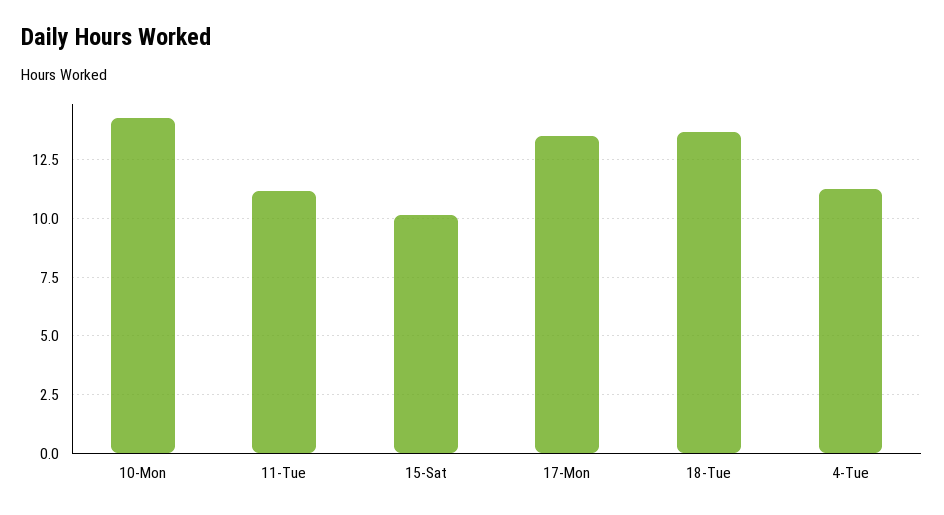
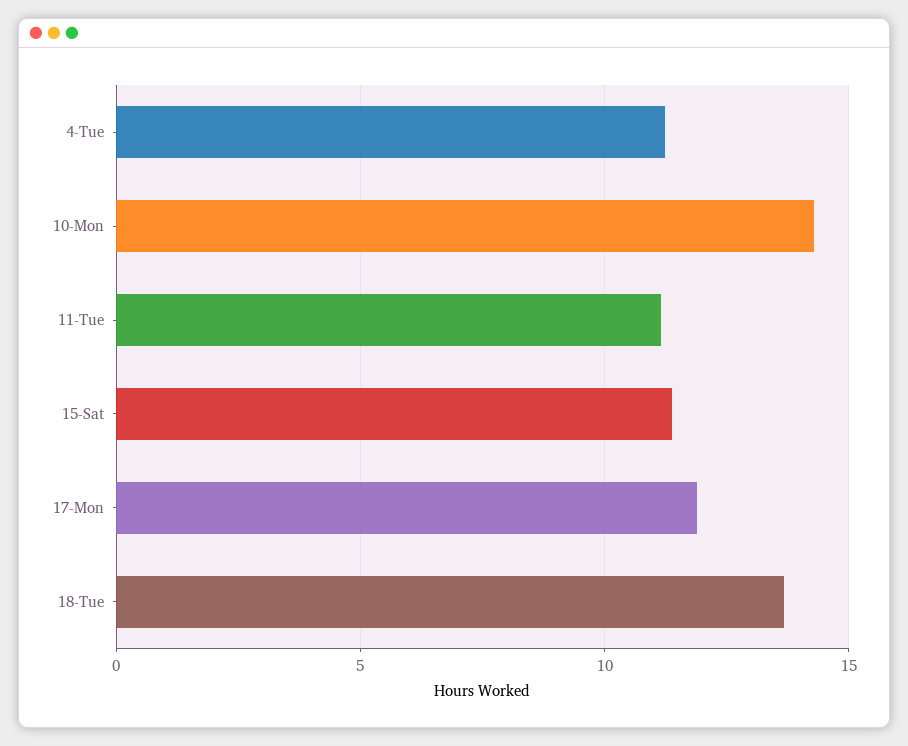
  {
    "10-Mon": 14.5,
    "11-Tue": 11,
-   "15-Sat": 10,
+   "15-Sat": 11.5,
-   "17-Mon": 13.5,
+   "17-Mon": 12,
    "18-Tue": 13.5,
    "4-Tue": 11
  }

